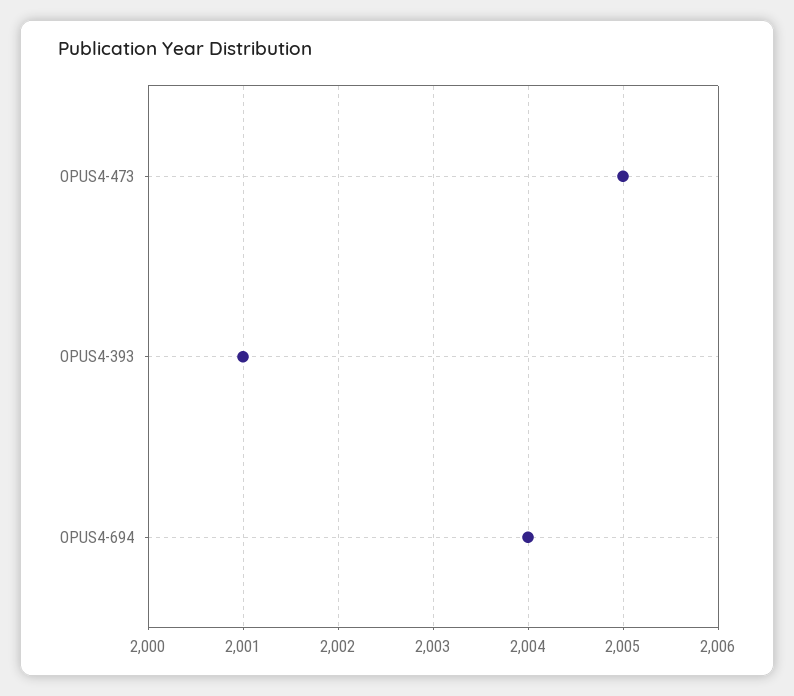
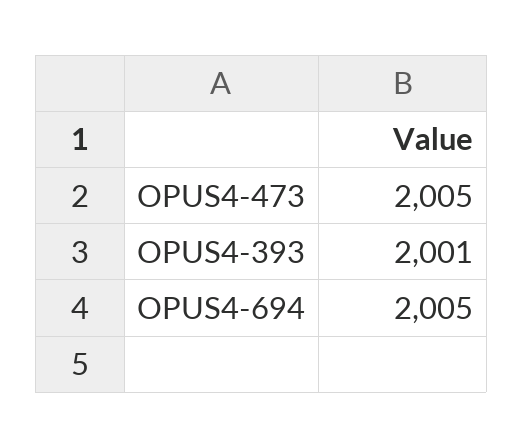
  {
    "OPUS4-473": 2005,
    "OPUS4-393": 2001,
-   "OPUS4-694": 2004
+   "OPUS4-694": 2005
  }

